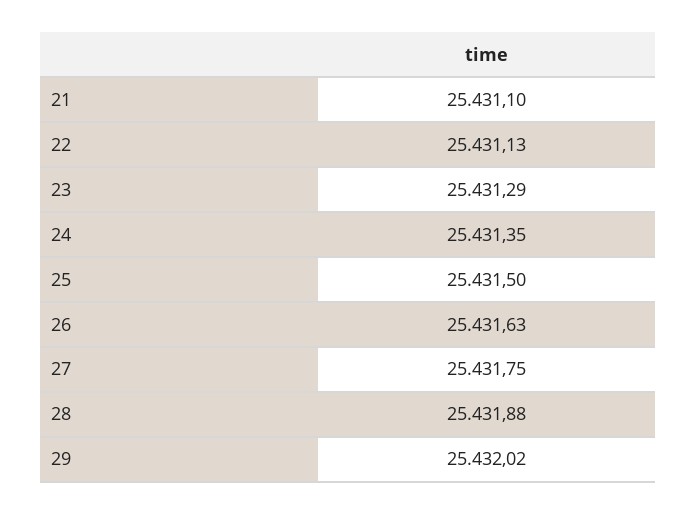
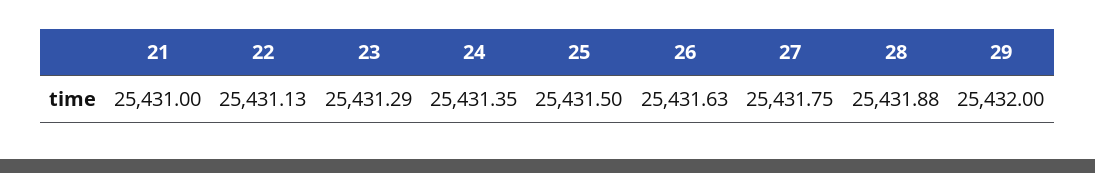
  {
-   "21": 25431.1,
+   "21": 25431,
    "22": 25431.13,
    "23": 25431.29,
    "24": 25431.35,
    "25": 25431.5,
    "26": 25431.63,
    "27": 25431.75,
    "28": 25431.88,
-   "29": 25432.02
+   "29": 25432
  }

